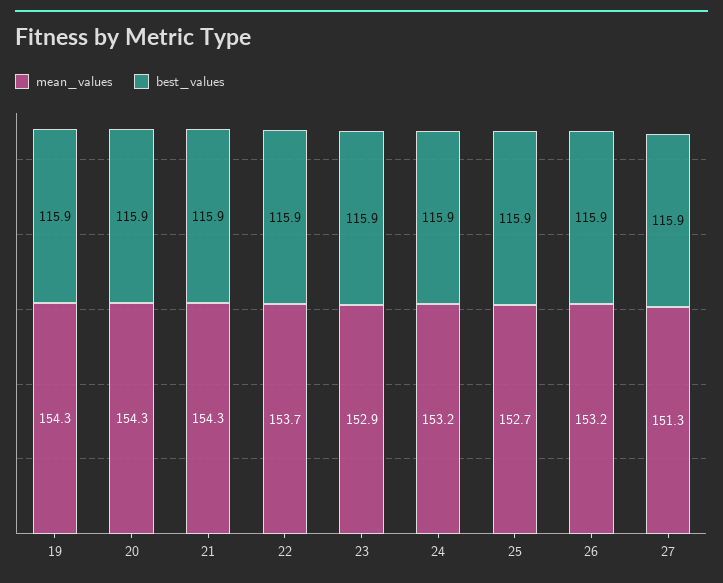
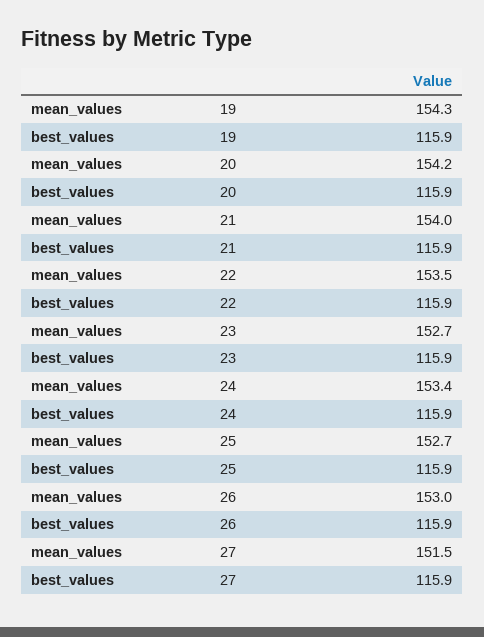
  {
    "mean_values": {
      "19": 154.3,
-     "20": 154.3,
+     "20": 154.2,
-     "21": 154.3,
+     "21": 154,
-     "22": 153.7,
+     "22": 153.5,
-     "23": 152.9,
+     "23": 152.7,
-     "24": 153.2,
+     "24": 153.4,
      "25": 152.7,
-     "26": 153.2,
+     "26": 153,
-     "27": 151.3
+     "27": 151.5
    },
    "best_values": {
      "19": 115.9,
      "20": 115.9,
      "21": 115.9,
      "22": 115.9,
      "23": 115.9,
      "24": 115.9,
      "25": 115.9,
      "26": 115.9,
      "27": 115.9
    }
  }

